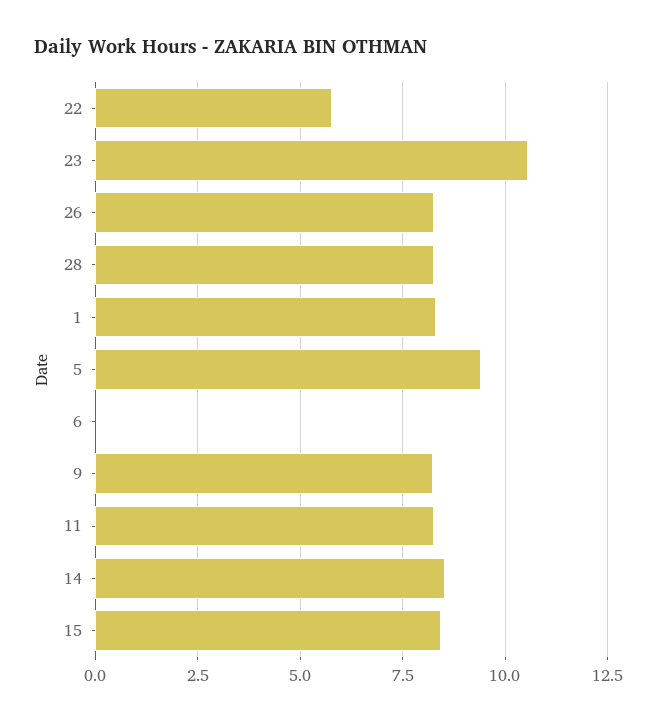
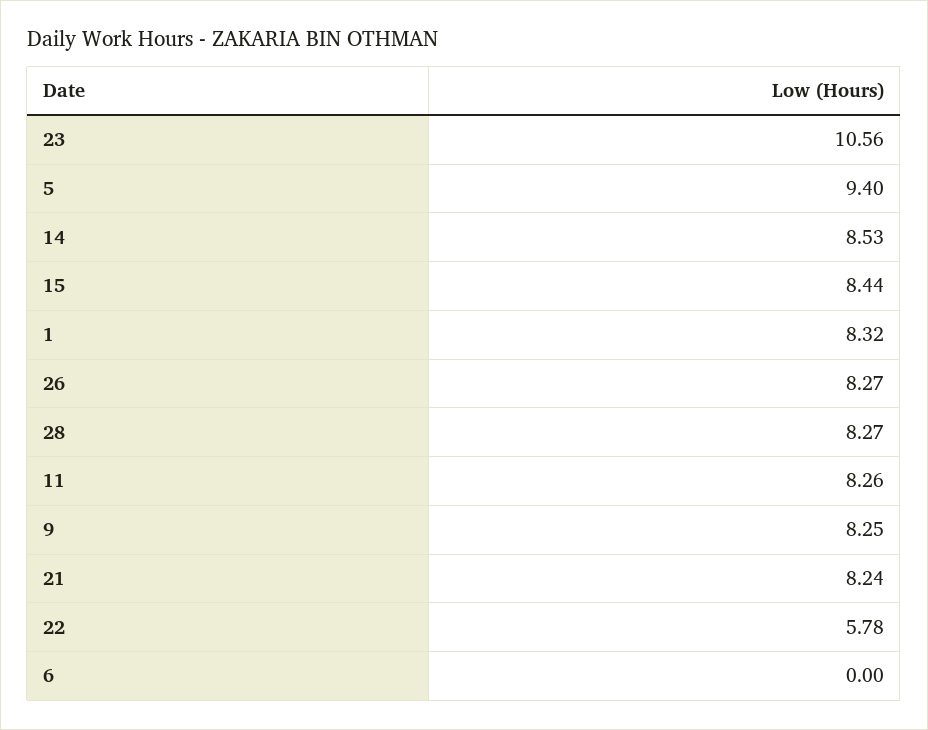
  {
    "22": 5.78,
    "23": 10.56,
    "26": 8.27,
    "28": 8.27,
    "1": 8.32,
    "5": 9.4,
    "6": 0,
    "9": 8.25,
    "11": 8.26,
    "14": 8.53,
-   "15": 8.44
+   "15": 8.44,
+   "21": 8.24
  }

